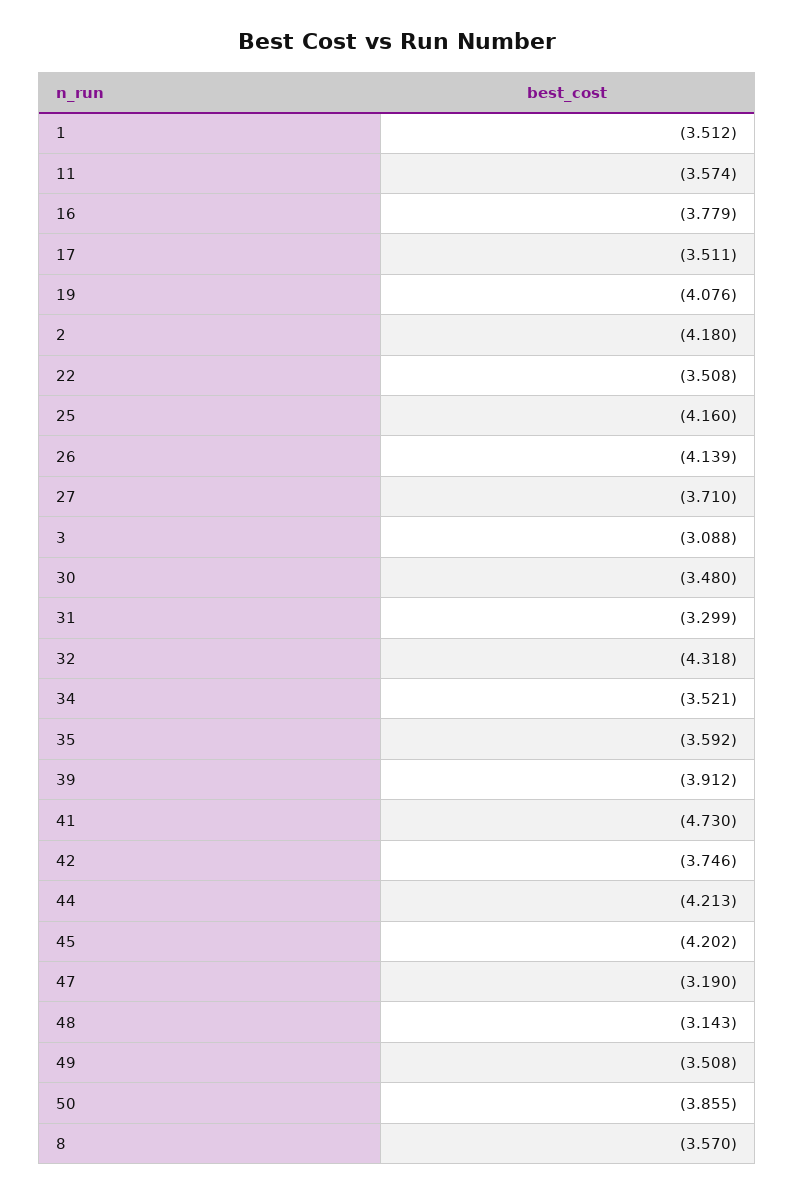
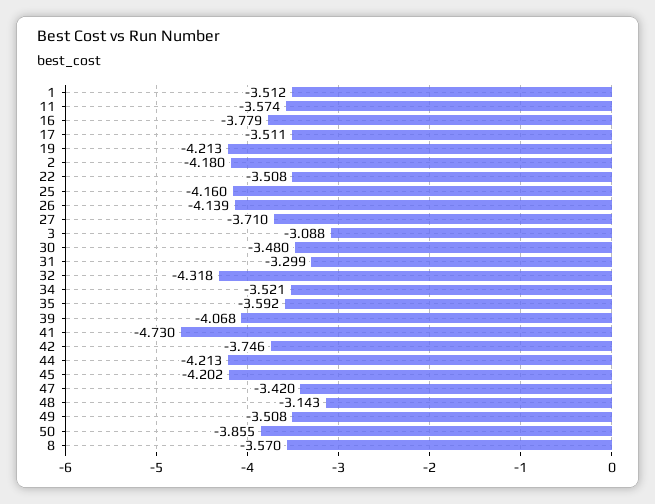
  {
    "1": -3.512,
    "11": -3.574,
    "16": -3.779,
    "17": -3.511,
-   "19": -4.076,
+   "19": -4.213,
    "2": -4.18,
    "22": -3.508,
    "25": -4.16,
    "26": -4.139,
    "27": -3.71,
    "3": -3.088,
    "30": -3.48,
    "31": -3.299,
    "32": -4.318,
    "34": -3.521,
    "35": -3.592,
-   "39": -3.912,
+   "39": -4.068,
    "41": -4.73,
    "42": -3.746,
    "44": -4.213,
    "45": -4.202,
-   "47": -3.19,
+   "47": -3.42,
    "48": -3.143,
    "49": -3.508,
    "50": -3.855,
    "8": -3.57
  }

